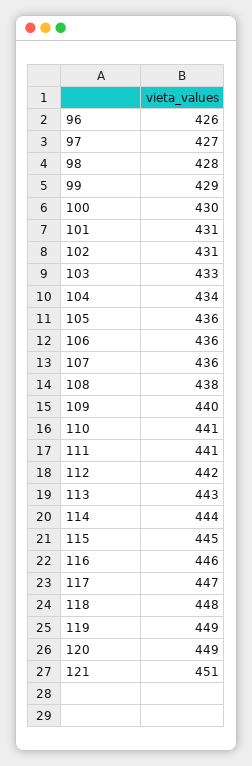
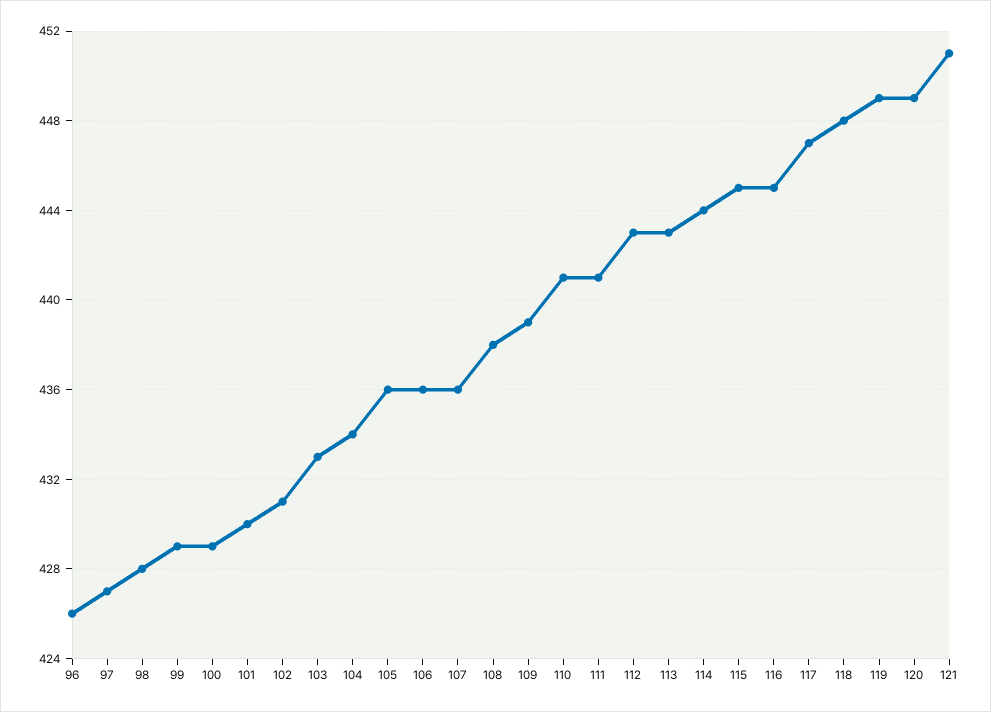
  {
    "96": 426,
    "97": 427,
    "98": 428,
    "99": 429,
-   "100": 430,
+   "100": 429,
-   "101": 431,
+   "101": 430,
    "102": 431,
    "103": 433,
    "104": 434,
    "105": 436,
    "106": 436,
    "107": 436,
    "108": 438,
-   "109": 440,
+   "109": 439,
    "110": 441,
    "111": 441,
-   "112": 442,
+   "112": 443,
    "113": 443,
    "114": 444,
    "115": 445,
-   "116": 446,
+   "116": 445,
    "117": 447,
    "118": 448,
    "119": 449,
    "120": 449,
    "121": 451
  }

